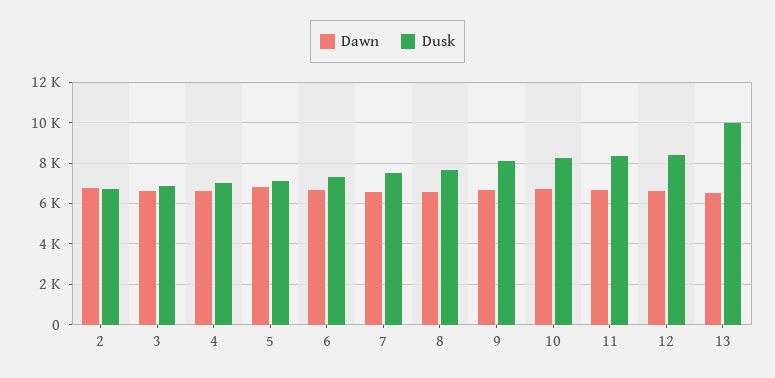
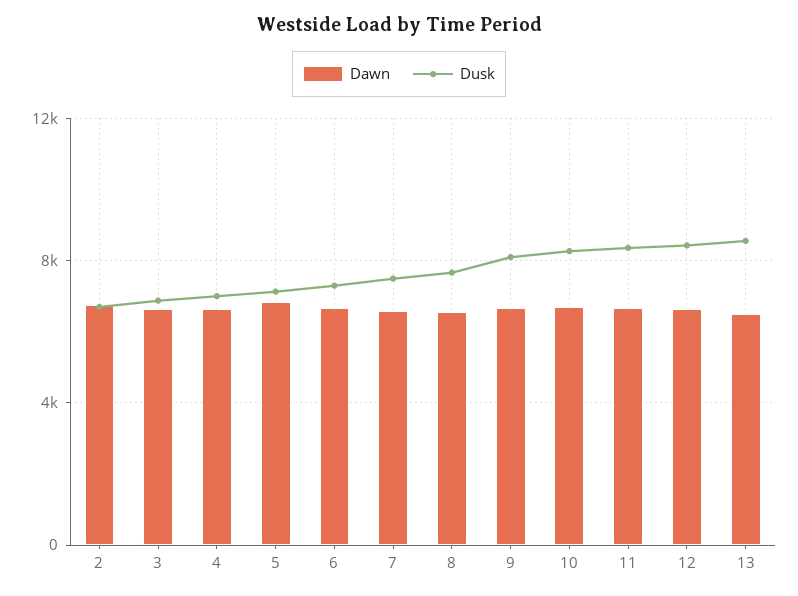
  {
    "Dawn": {
      "2": 7000,
      "3": 6500,
      "4": 6500,
      "5": 7000,
      "6": 6500,
      "7": 6500,
      "8": 6500,
      "9": 6500,
      "10": 6500,
      "11": 6500,
      "12": 6500,
      "13": 6500
    },
    "Dusk": {
      "2": 6500,
      "3": 7000,
      "4": 7000,
      "5": 7000,
      "6": 7500,
      "7": 7500,
      "8": 7500,
      "9": 8000,
      "10": 8500,
      "11": 8500,
      "12": 8500,
-     "13": 10000
+     "13": 8500
    }
  }

